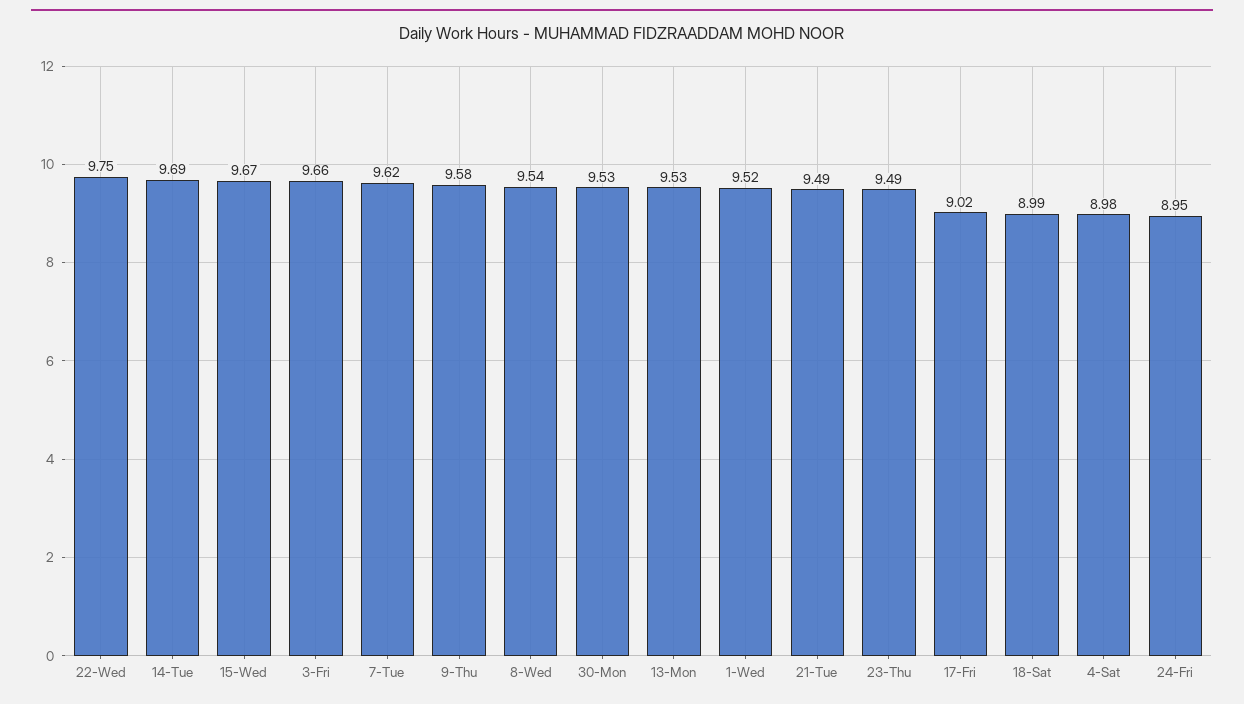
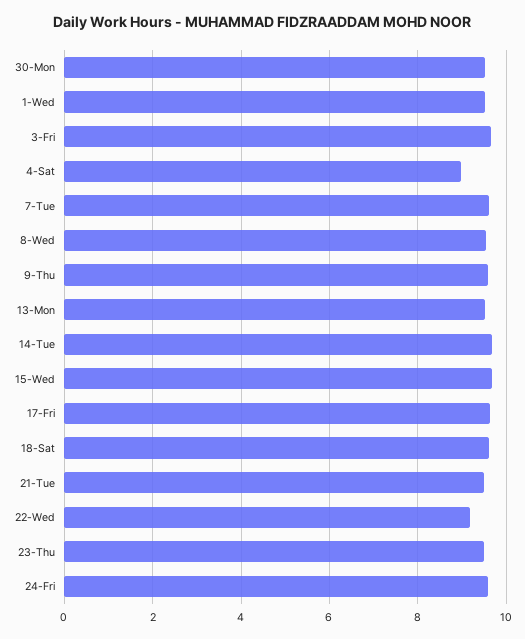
  {
-   "22-Wed": 9.75,
+   "22-Wed": 9.2,
    "14-Tue": 9.69,
    "15-Wed": 9.67,
    "3-Fri": 9.66,
    "7-Tue": 9.62,
    "9-Thu": 9.58,
    "8-Wed": 9.54,
    "30-Mon": 9.53,
    "13-Mon": 9.53,
    "1-Wed": 9.52,
    "21-Tue": 9.49,
    "23-Thu": 9.49,
-   "17-Fri": 9.02,
+   "17-Fri": 9.6,
-   "18-Sat": 8.99,
+   "18-Sat": 9.6,
    "4-Sat": 8.98,
-   "24-Fri": 8.95
+   "24-Fri": 9.6
  }

